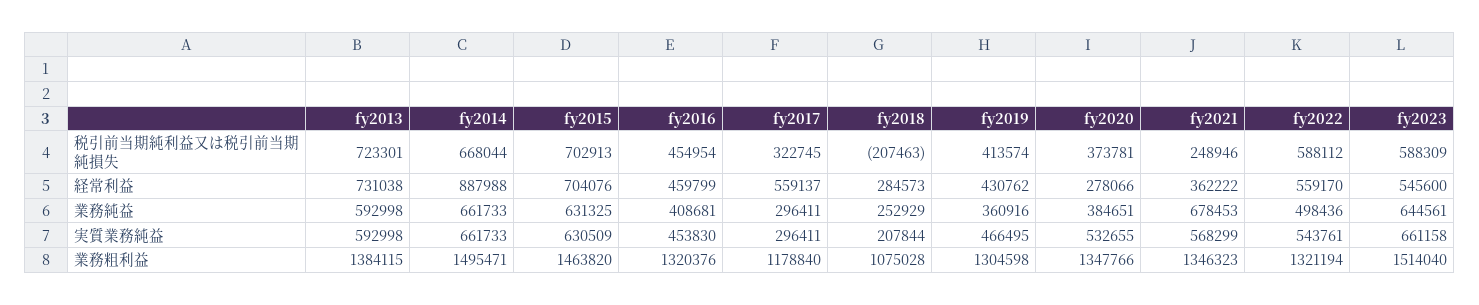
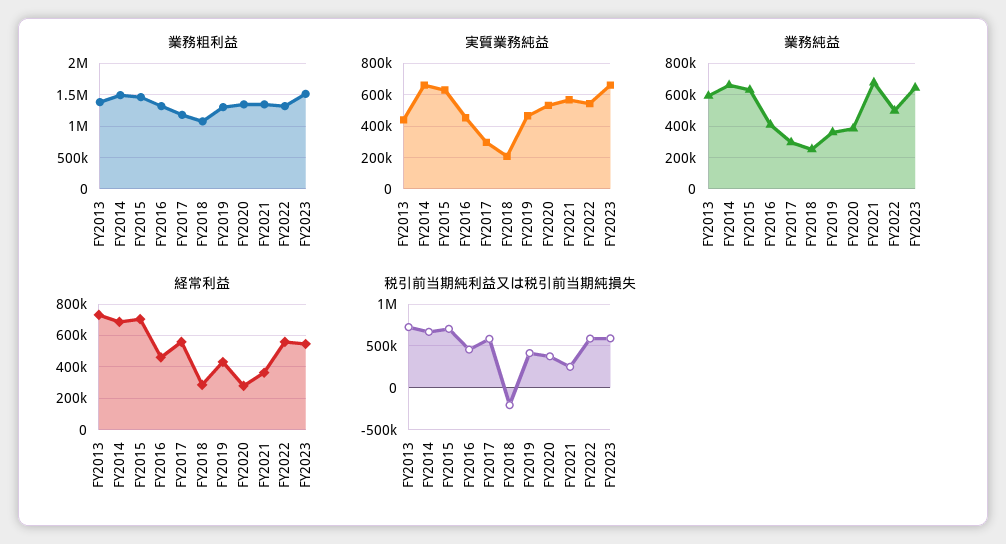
  {
    "税引前当期純利益又は税引前当期純損失": {
      "fy2013": 723301,
      "fy2014": 668044,
      "fy2015": 702913,
      "fy2016": 454954,
-     "fy2017": 322745,
+     "fy2017": 600000,
      "fy2018": -207463,
      "fy2019": 413574,
      "fy2020": 373781,
      "fy2021": 248946,
      "fy2022": 588112,
      "fy2023": 588309
    },
    "経常利益": {
      "fy2013": 731038,
-     "fy2014": 887988,
+     "fy2014": 700000,
      "fy2015": 704076,
      "fy2016": 459799,
      "fy2017": 559137,
      "fy2018": 284573,
      "fy2019": 430762,
      "fy2020": 278066,
      "fy2021": 362222,
      "fy2022": 559170,
      "fy2023": 545600
    },
    "業務純益": {
      "fy2013": 592998,
      "fy2014": 661733,
      "fy2015": 631325,
      "fy2016": 408681,
      "fy2017": 296411,
      "fy2018": 252929,
      "fy2019": 360916,
      "fy2020": 384651,
      "fy2021": 678453,
      "fy2022": 498436,
      "fy2023": 644561
    },
    "実質業務純益": {
-     "fy2013": 592998,
+     "fy2013": 450000,
      "fy2014": 661733,
      "fy2015": 630509,
      "fy2016": 453830,
      "fy2017": 296411,
      "fy2018": 207844,
      "fy2019": 466495,
      "fy2020": 532655,
      "fy2021": 568299,
      "fy2022": 543761,
      "fy2023": 661158
    },
    "業務粗利益": {
      "fy2013": 1384115,
      "fy2014": 1495471,
      "fy2015": 1463820,
      "fy2016": 1320376,
      "fy2017": 1178840,
      "fy2018": 1075028,
      "fy2019": 1304598,
      "fy2020": 1347766,
      "fy2021": 1346323,
      "fy2022": 1321194,
      "fy2023": 1514040
    }
  }

